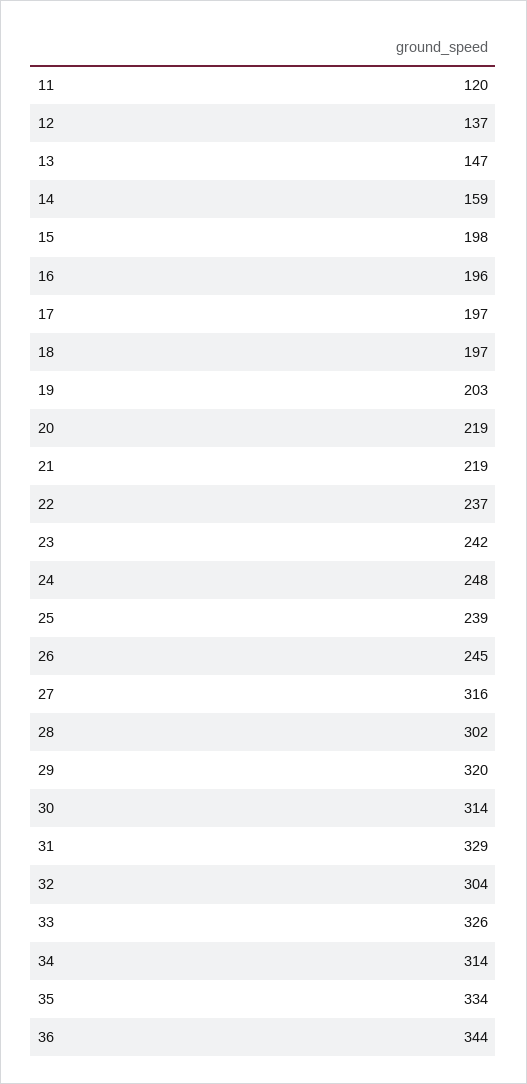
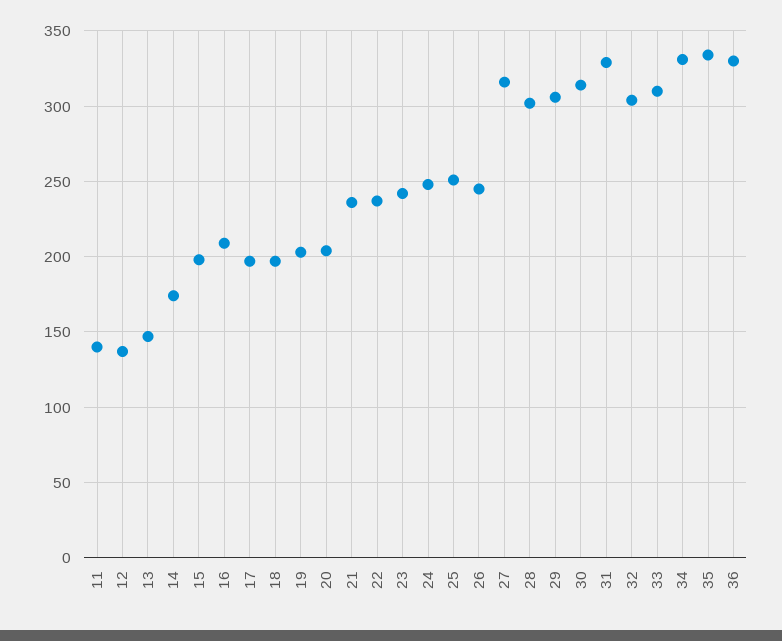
  {
-   "11": 120,
+   "11": 140,
    "12": 137,
    "13": 147,
-   "14": 159,
+   "14": 175,
    "15": 198,
-   "16": 196,
+   "16": 210,
    "17": 197,
    "18": 197,
    "19": 203,
-   "20": 219,
+   "20": 205,
-   "21": 219,
+   "21": 235,
    "22": 237,
    "23": 242,
    "24": 248,
-   "25": 239,
+   "25": 250,
    "26": 245,
    "27": 316,
    "28": 302,
-   "29": 320,
+   "29": 305,
    "30": 314,
    "31": 329,
    "32": 304,
-   "33": 326,
+   "33": 310,
-   "34": 314,
+   "34": 330,
    "35": 334,
-   "36": 344
+   "36": 330
  }

